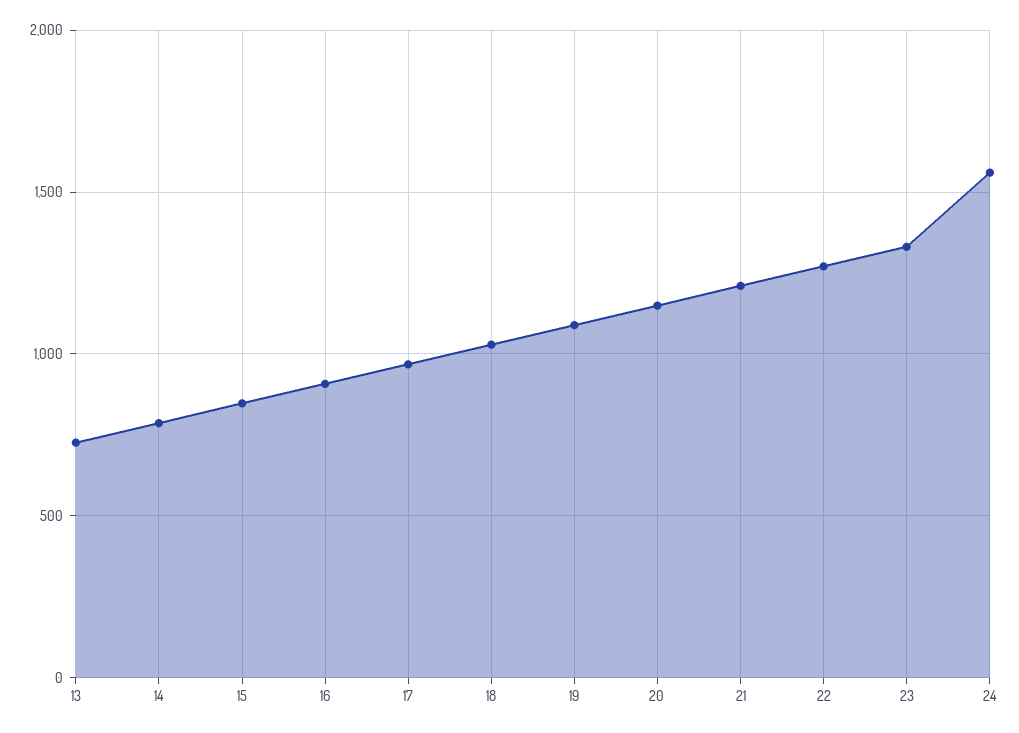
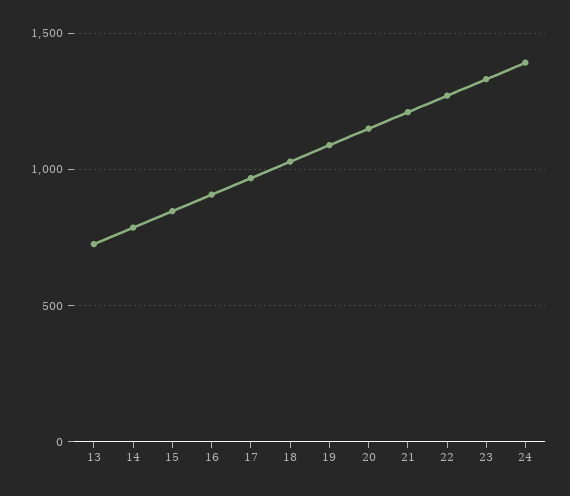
  {
    "13": 750,
    "14": 800,
    "15": 850,
    "16": 900,
    "17": 950,
    "18": 1050,
    "19": 1100,
    "20": 1150,
    "21": 1200,
    "22": 1250,
    "23": 1350,
-   "24": 1550
+   "24": 1400
  }

